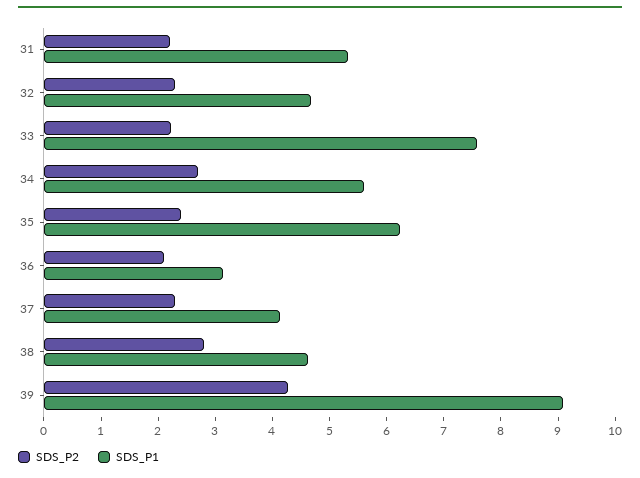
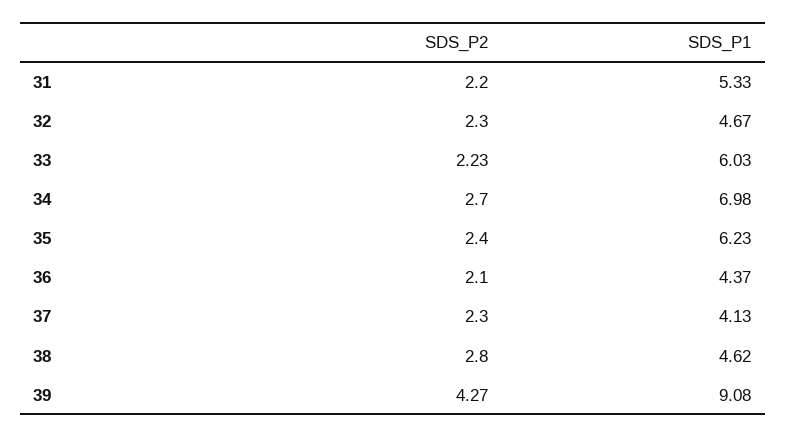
  {
    "SDS_P2": {
      "31": 2.2,
      "32": 2.3,
      "33": 2.23,
      "34": 2.7,
      "35": 2.4,
      "36": 2.1,
      "37": 2.3,
      "38": 2.8,
      "39": 4.27
    },
    "SDS_P1": {
      "31": 5.33,
      "32": 4.67,
-     "33": 7.6,
+     "33": 6.03,
-     "34": 5.6,
+     "34": 6.98,
      "35": 6.23,
-     "36": 3.2,
+     "36": 4.37,
      "37": 4.13,
      "38": 4.62,
      "39": 9.08
    }
  }

